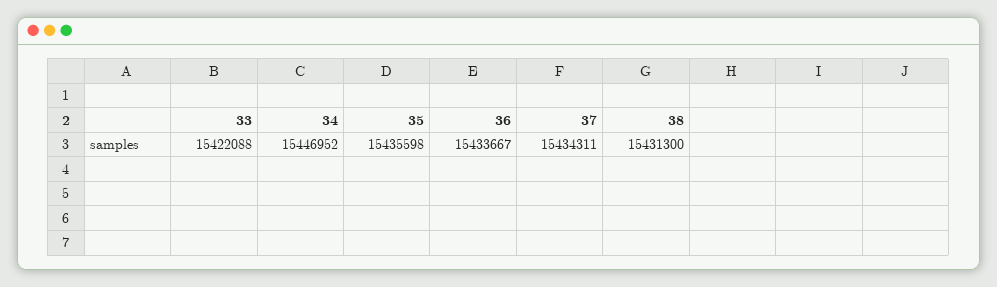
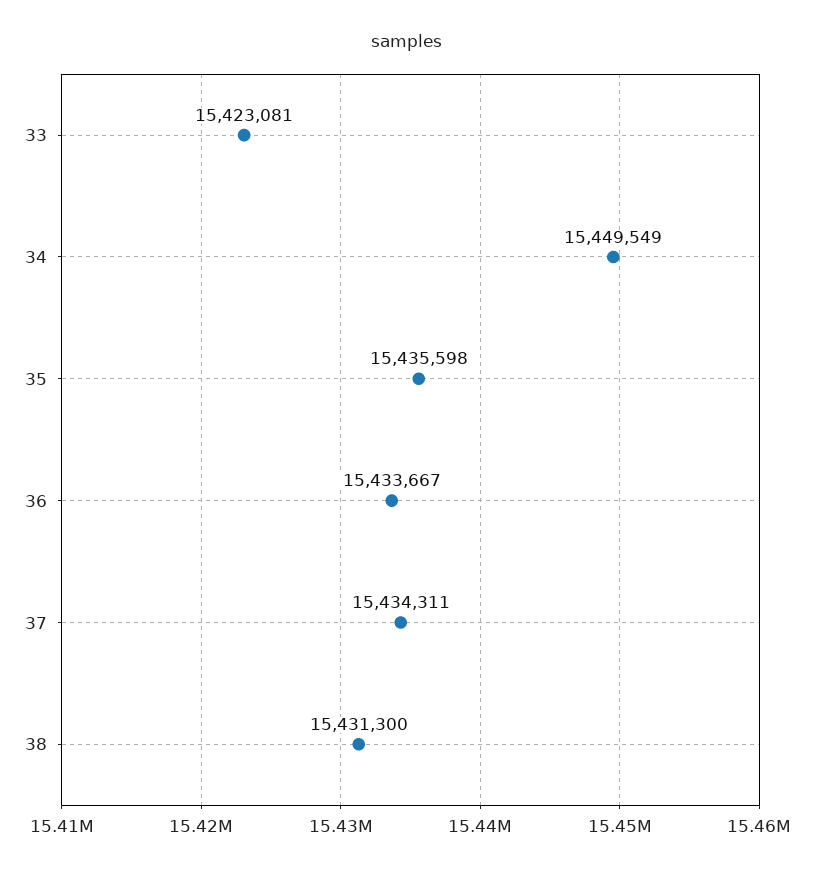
  {
-   "33": 15422088,
+   "33": 15423081,
-   "34": 15446952,
+   "34": 15449549,
    "35": 15435598,
    "36": 15433667,
    "37": 15434311,
    "38": 15431300
  }

